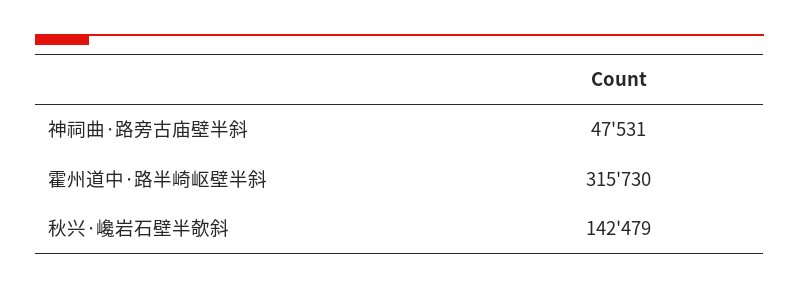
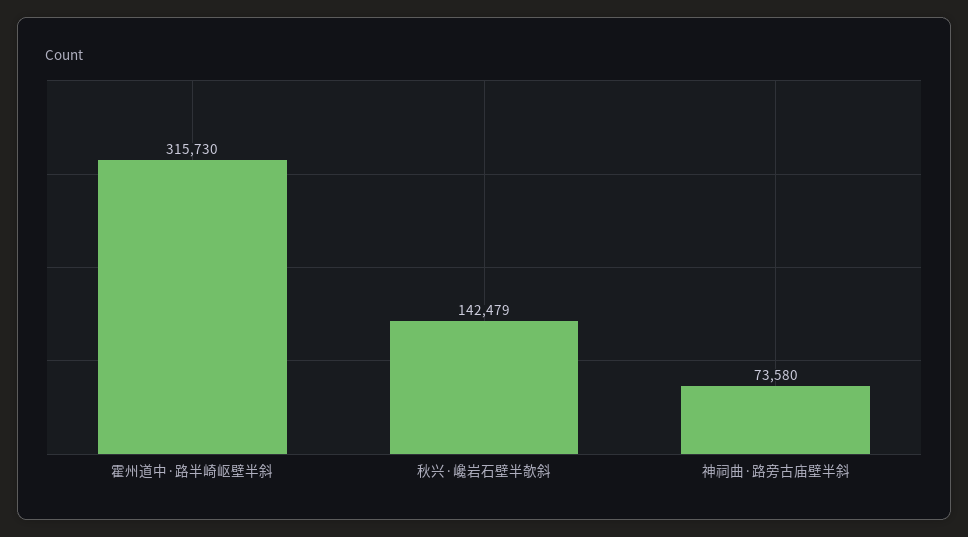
  {
-   "神祠曲·路旁古庙壁半斜": 47531,
+   "神祠曲·路旁古庙壁半斜": 73580,
    "霍州道中·路半崎岖壁半斜": 315730,
    "秋兴·巉岩石壁半欹斜": 142479
  }

